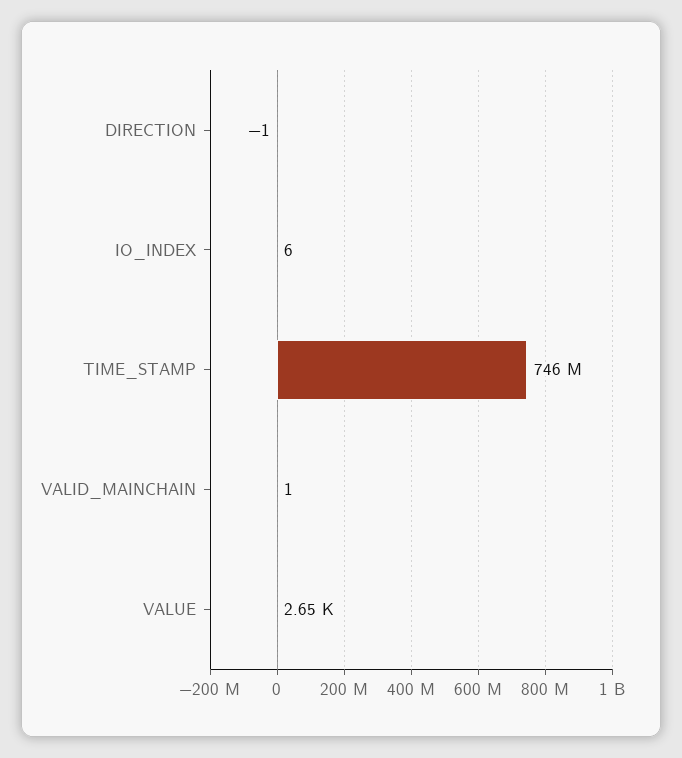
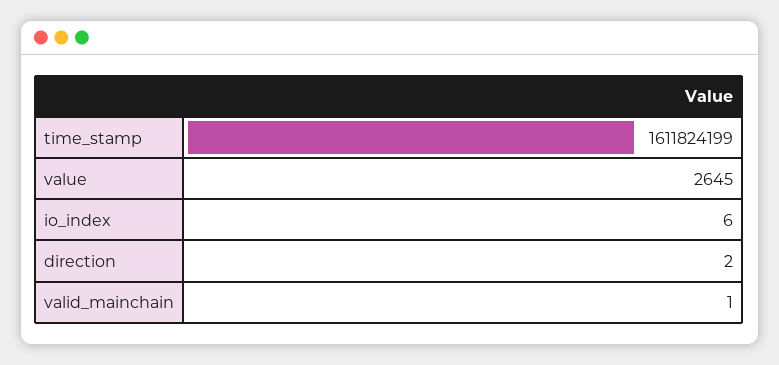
  {
-   "DIRECTION": -1,
+   "DIRECTION": 2,
    "IO_INDEX": 6,
-   "TIME_STAMP": 746000000,
+   "TIME_STAMP": 1611824199,
    "VALID_MAINCHAIN": 1,
    "VALUE": 2645
  }

